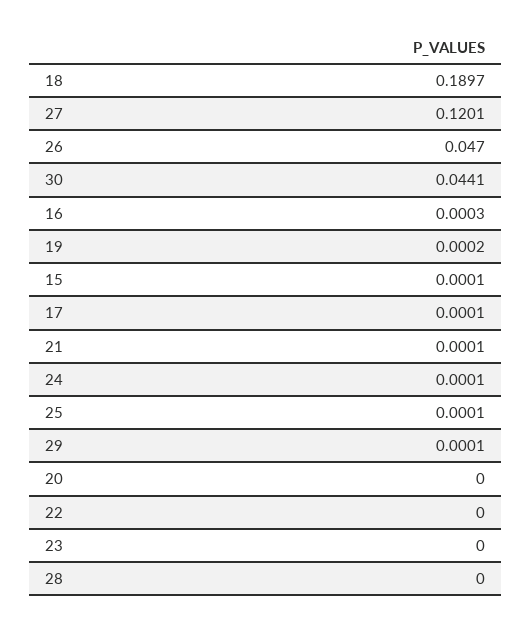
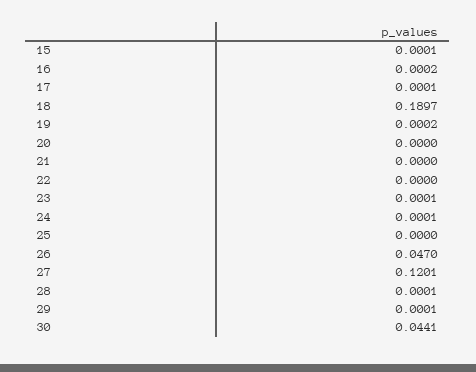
  {
    "18": 0.1897,
    "27": 0.1201,
    "26": 0.047,
    "30": 0.0441,
-   "16": 0.0003,
+   "16": 0.0002,
    "19": 0.0002,
    "15": 0.0001,
    "17": 0.0001,
-   "21": 0.0001,
+   "21": 0,
    "24": 0.0001,
-   "25": 0.0001,
+   "25": 0,
    "29": 0.0001,
    "20": 0,
    "22": 0,
-   "23": 0,
+   "23": 0.0001,
-   "28": 0
+   "28": 0.0001
  }

